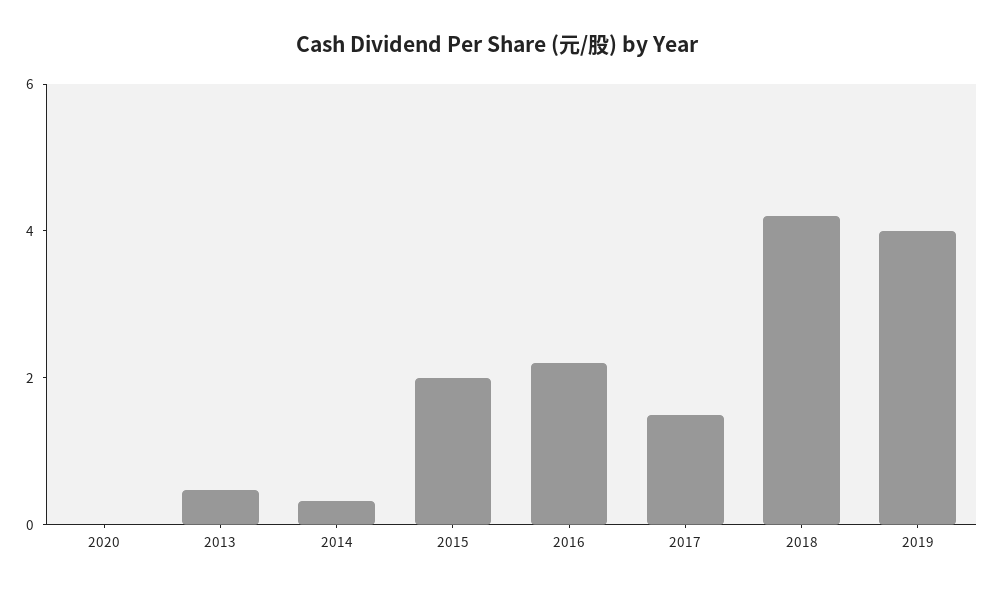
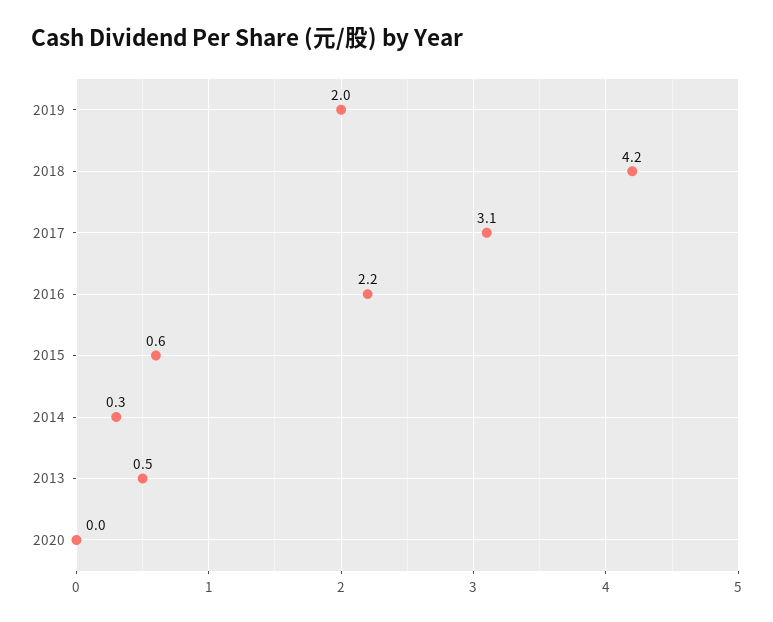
  {
    "2020": 0,
    "2013": 0.5,
    "2014": 0.3,
-   "2015": 2,
+   "2015": 0.6,
    "2016": 2.2,
-   "2017": 1.5,
+   "2017": 3.1,
    "2018": 4.2,
-   "2019": 4
+   "2019": 2
  }

